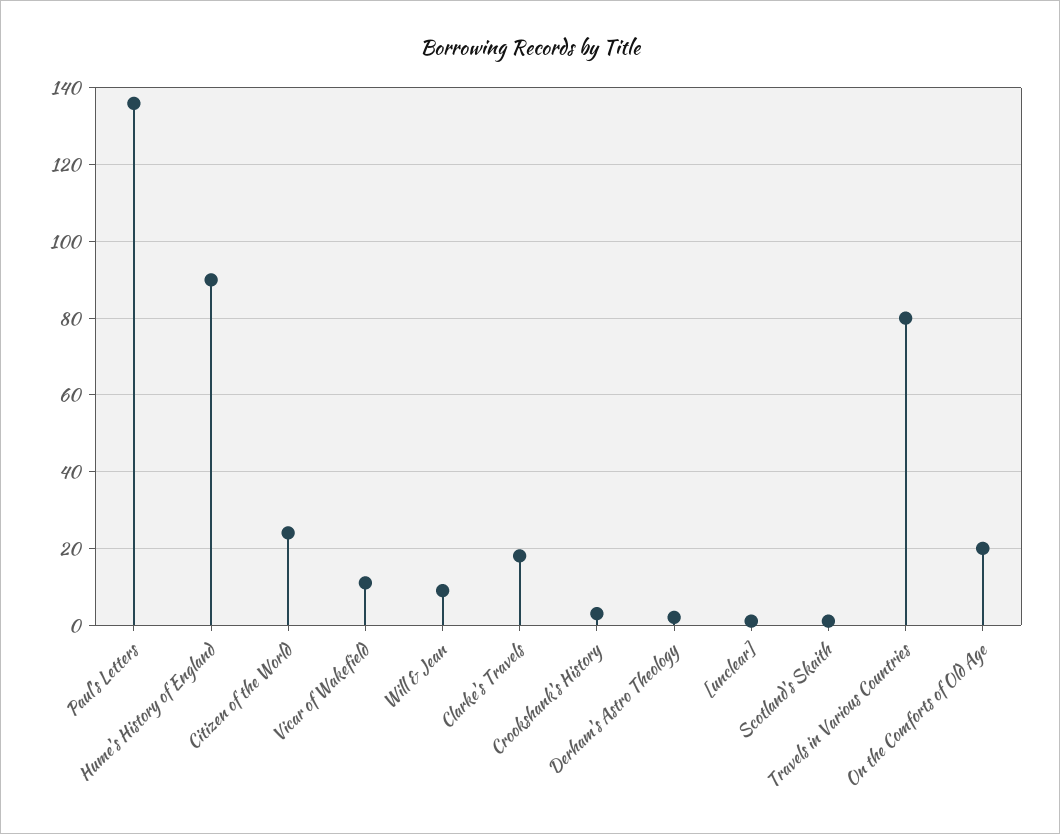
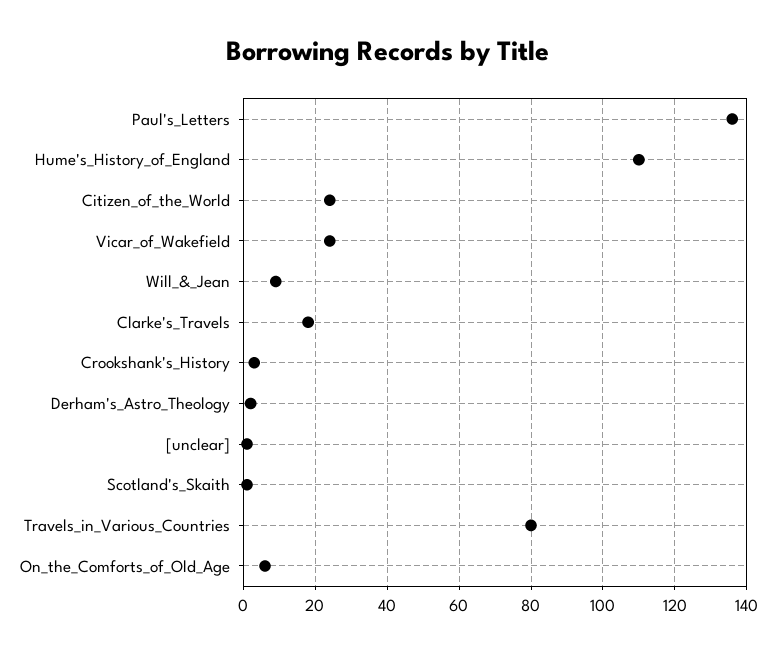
  {
    "Paul's Letters": 135,
-   "Hume's History of England": 90,
+   "Hume's History of England": 110,
    "Citizen of the World": 25,
-   "Vicar of Wakefield": 10,
+   "Vicar of Wakefield": 25,
    "Will & Jean": 10,
    "Clarke's Travels": 20,
    "Crookshank's History": 5,
    "Derham's Astro Theology": 0,
    "[unclear]": 0,
    "Scotland's Skaith": 0,
    "Travels in Various Countries": 80,
-   "On the Comforts of Old Age": 20
+   "On the Comforts of Old Age": 5
  }

